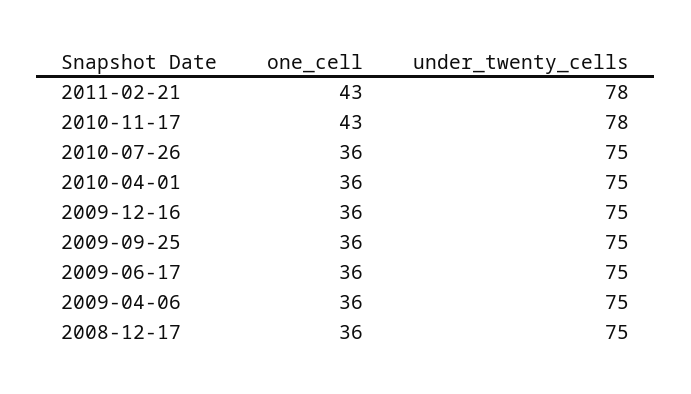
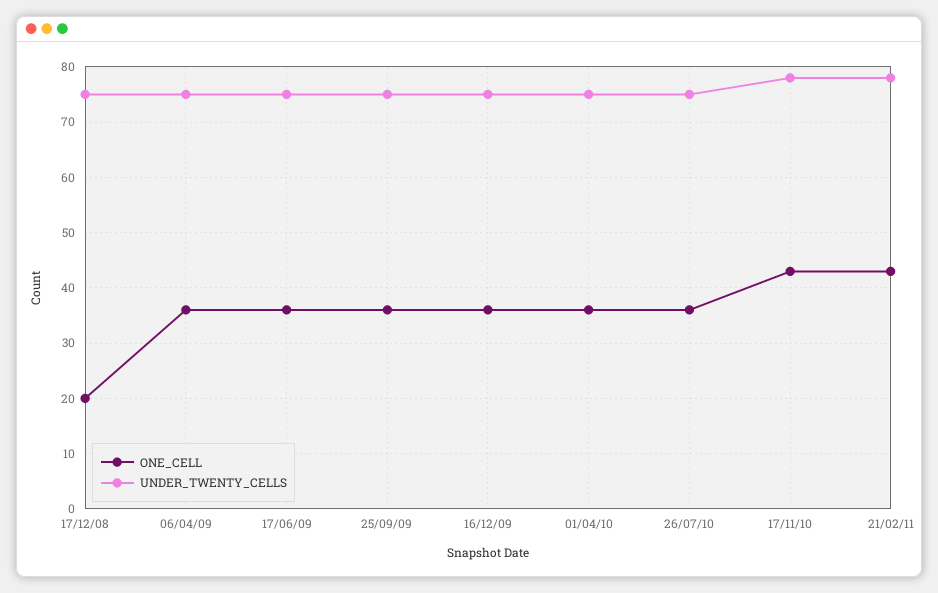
  {
    "one_cell": {
      "2011-02-21": 43,
      "2010-11-17": 43,
      "2010-07-26": 36,
      "2010-04-01": 36,
      "2009-12-16": 36,
      "2009-09-25": 36,
      "2009-06-17": 36,
      "2009-04-06": 36,
-     "2008-12-17": 36
+     "2008-12-17": 20
    },
    "under_twenty_cells": {
      "2011-02-21": 78,
      "2010-11-17": 78,
      "2010-07-26": 75,
      "2010-04-01": 75,
      "2009-12-16": 75,
      "2009-09-25": 75,
      "2009-06-17": 75,
      "2009-04-06": 75,
      "2008-12-17": 75
    }
  }

